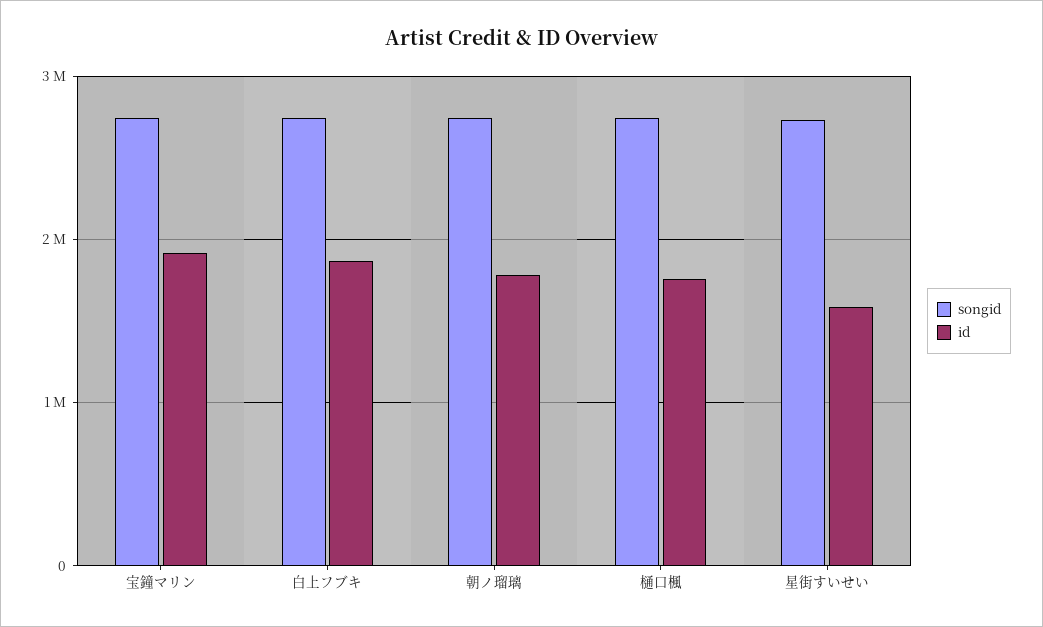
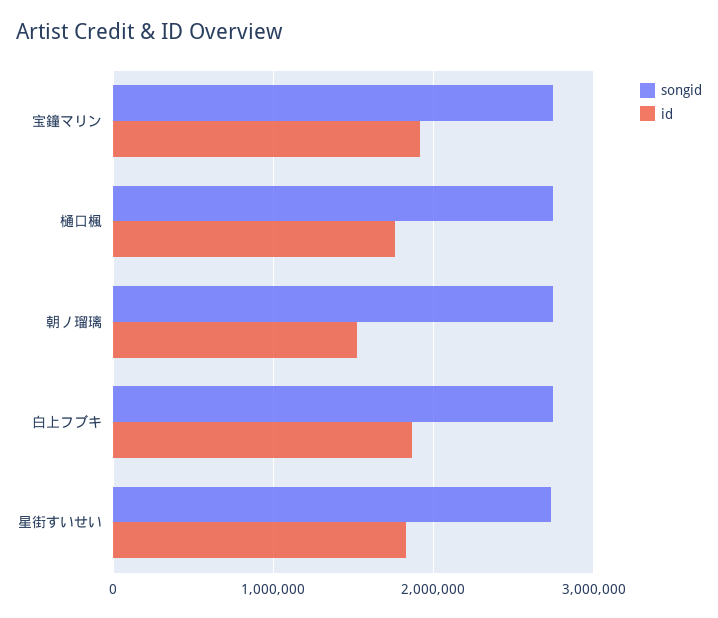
  {
    "songid": {
      "宝鐘マリン": 2700000,
      "白上フブキ": 2700000,
      "朝ノ瑠璃": 2700000,
      "樋口楓": 2700000,
      "星街すいせい": 2700000
    },
    "id": {
      "宝鐘マリン": 1900000,
      "白上フブキ": 1900000,
-     "朝ノ瑠璃": 1800000,
+     "朝ノ瑠璃": 1500000,
      "樋口楓": 1800000,
-     "星街すいせい": 1600000
+     "星街すいせい": 1800000
    }
  }

